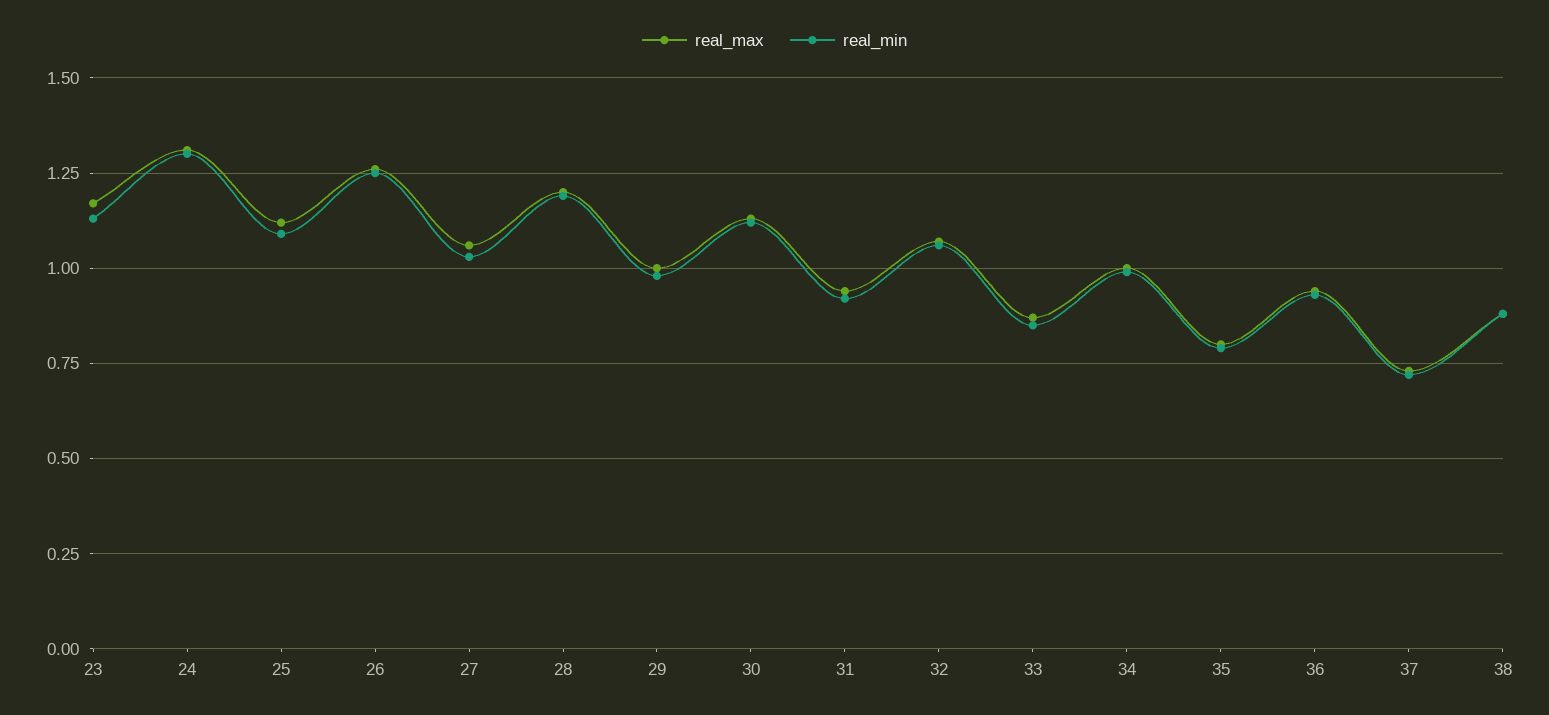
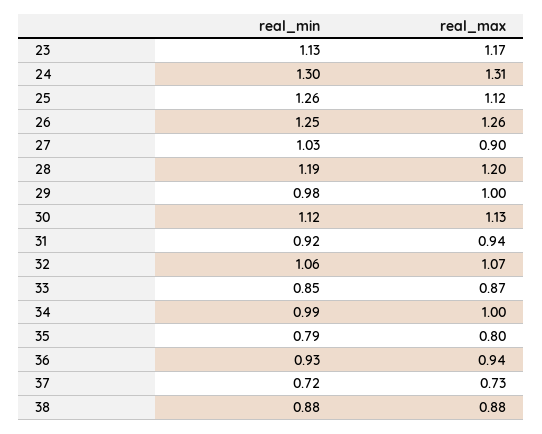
  {
    "real_max": {
      "23": 1.17,
      "24": 1.31,
      "25": 1.12,
      "26": 1.26,
-     "27": 1.05,
+     "27": 0.9,
      "28": 1.2,
      "29": 1,
      "30": 1.13,
      "31": 0.94,
      "32": 1.07,
      "33": 0.87,
      "34": 1,
      "35": 0.8,
      "36": 0.94,
      "37": 0.73,
      "38": 0.88
    },
    "real_min": {
      "23": 1.13,
      "24": 1.3,
-     "25": 1.1,
+     "25": 1.26,
      "26": 1.25,
      "27": 1.03,
      "28": 1.19,
      "29": 0.98,
      "30": 1.12,
      "31": 0.92,
      "32": 1.06,
      "33": 0.85,
      "34": 0.99,
      "35": 0.79,
      "36": 0.93,
      "37": 0.72,
      "38": 0.88
    }
  }

